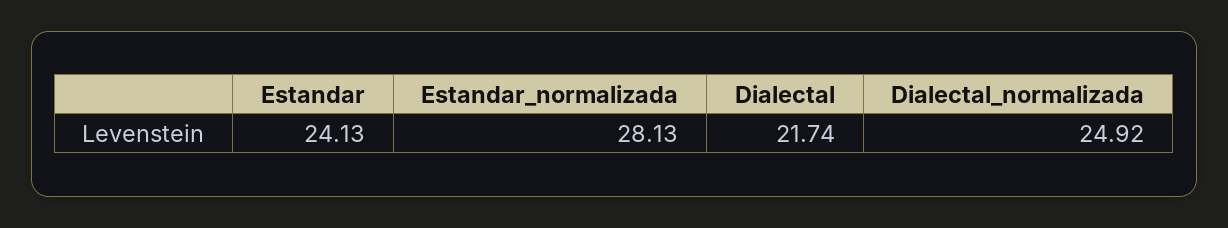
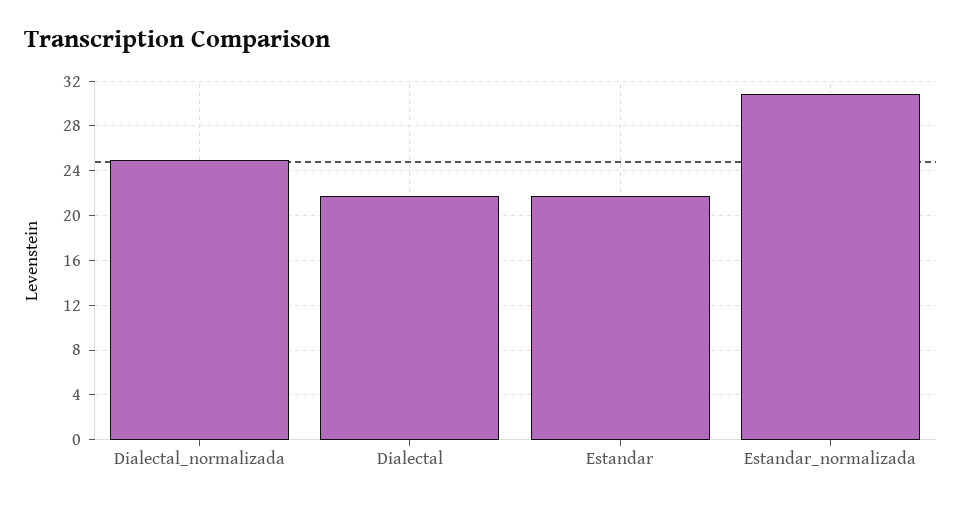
  {
-   "Estandar": 24.13,
+   "Estandar": 22,
-   "Estandar_normalizada": 28.13,
+   "Estandar_normalizada": 31,
    "Dialectal": 21.74,
    "Dialectal_normalizada": 24.92
  }

